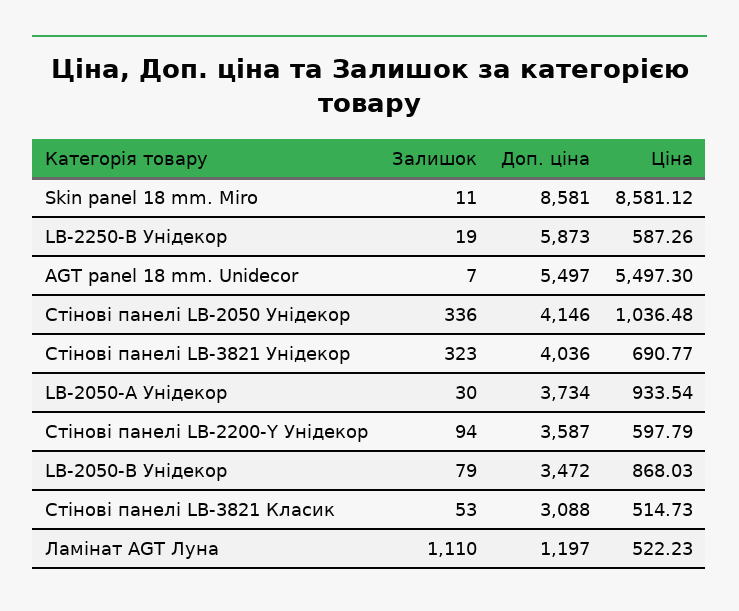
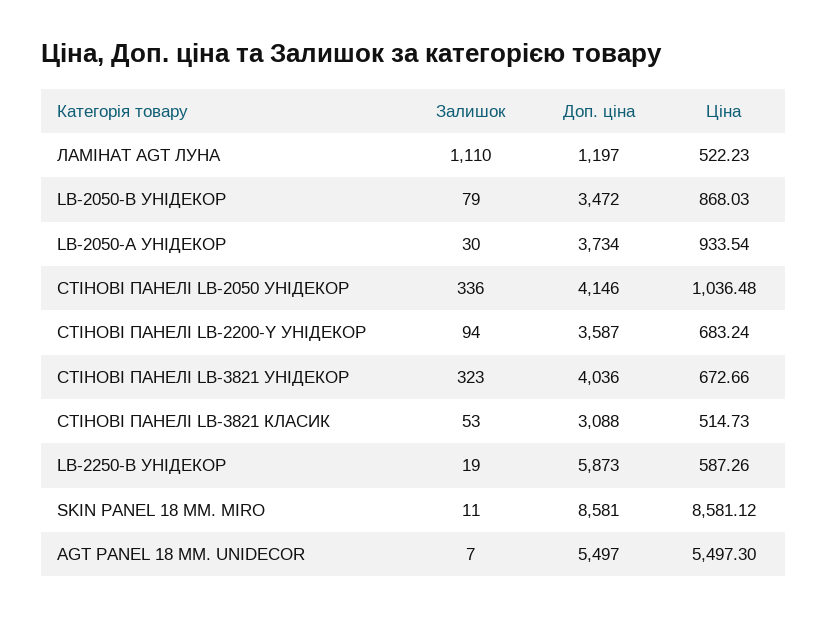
  {
    "Залишок": {
      "Skin panel 18 mm. Miro": 11,
      "LB-2250-В Унідекор": 19,
      "AGT panel 18 mm. Unidecor": 7,
      "Стінові панелі LB-2050 Унідекор": 336,
      "Стінові панелі LB-3821 Унідекор": 323,
      "LB-2050-А Унідекор": 30,
      "Стінові панелі LB-2200-Y Унідекор": 94,
      "LB-2050-В Унідекор": 79,
      "Стінові панелі LB-3821 Класик": 53,
      "Ламінат AGT Луна": 1110
    },
    "Доп. ціна": {
      "Skin panel 18 mm. Miro": 8581,
      "LB-2250-В Унідекор": 5873,
      "AGT panel 18 mm. Unidecor": 5497,
      "Стінові панелі LB-2050 Унідекор": 4146,
      "Стінові панелі LB-3821 Унідекор": 4036,
      "LB-2050-А Унідекор": 3734,
      "Стінові панелі LB-2200-Y Унідекор": 3587,
      "LB-2050-В Унідекор": 3472,
      "Стінові панелі LB-3821 Класик": 3088,
      "Ламінат AGT Луна": 1197
    },
    "Ціна": {
      "Skin panel 18 mm. Miro": 8581.12,
      "LB-2250-В Унідекор": 587.26,
      "AGT panel 18 mm. Unidecor": 5497.3,
      "Стінові панелі LB-2050 Унідекор": 1036.48,
-     "Стінові панелі LB-3821 Унідекор": 690.77,
+     "Стінові панелі LB-3821 Унідекор": 672.66,
      "LB-2050-А Унідекор": 933.54,
-     "Стінові панелі LB-2200-Y Унідекор": 597.79,
+     "Стінові панелі LB-2200-Y Унідекор": 683.24,
      "LB-2050-В Унідекор": 868.03,
      "Стінові панелі LB-3821 Класик": 514.73,
      "Ламінат AGT Луна": 522.23
    }
  }

